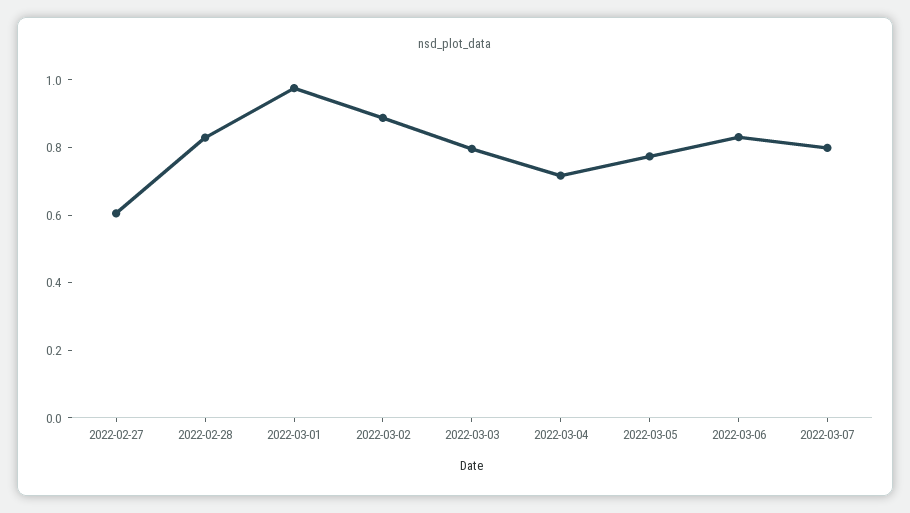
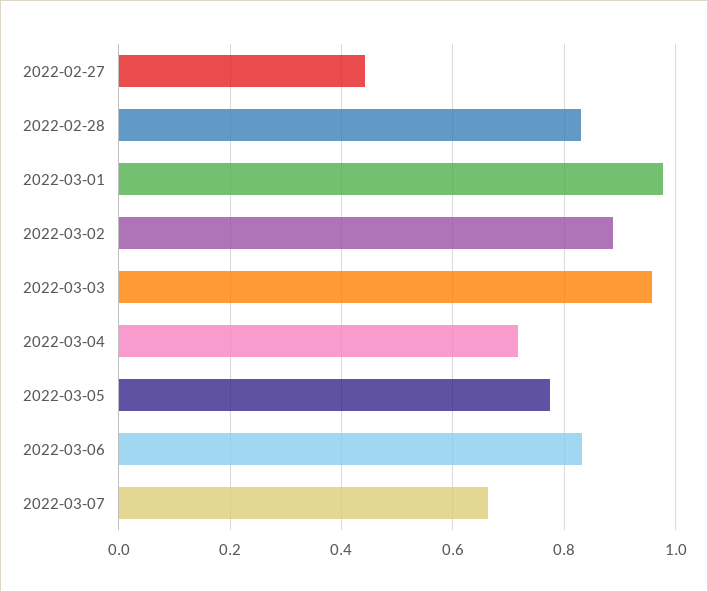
  {
-   "2022-02-27": 0.6,
+   "2022-02-27": 0.44,
    "2022-02-28": 0.82,
    "2022-03-01": 0.98,
    "2022-03-02": 0.88,
-   "2022-03-03": 0.8,
+   "2022-03-03": 0.96,
    "2022-03-04": 0.72,
    "2022-03-05": 0.78,
    "2022-03-06": 0.84,
-   "2022-03-07": 0.8
+   "2022-03-07": 0.66
  }

